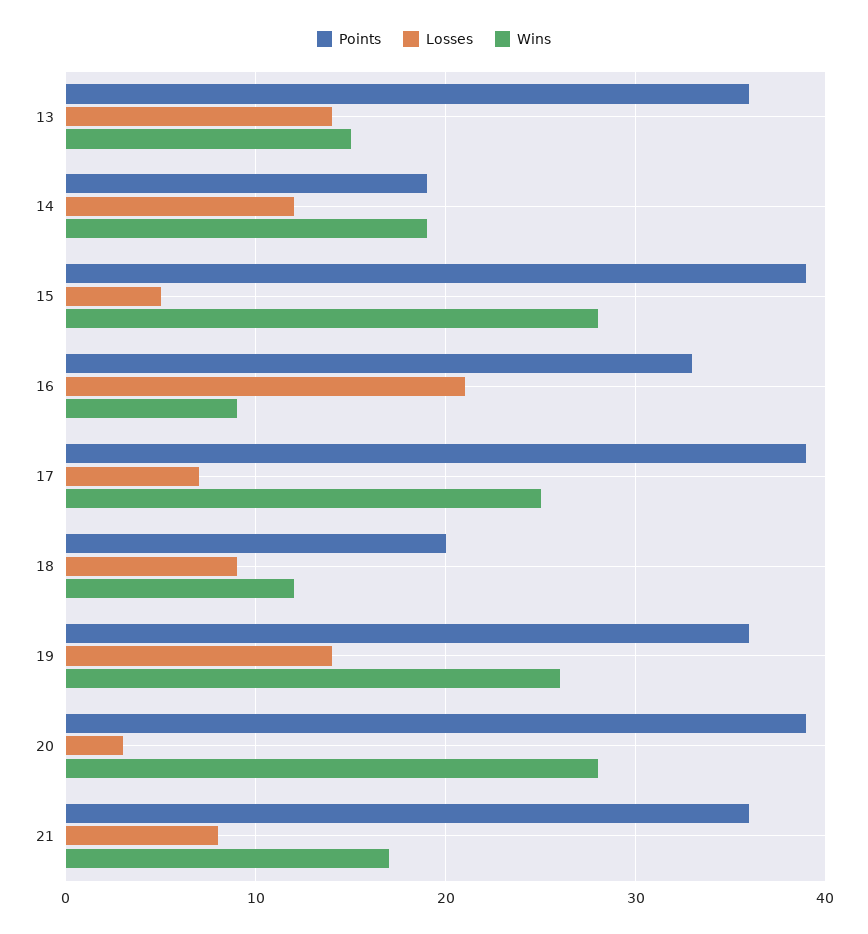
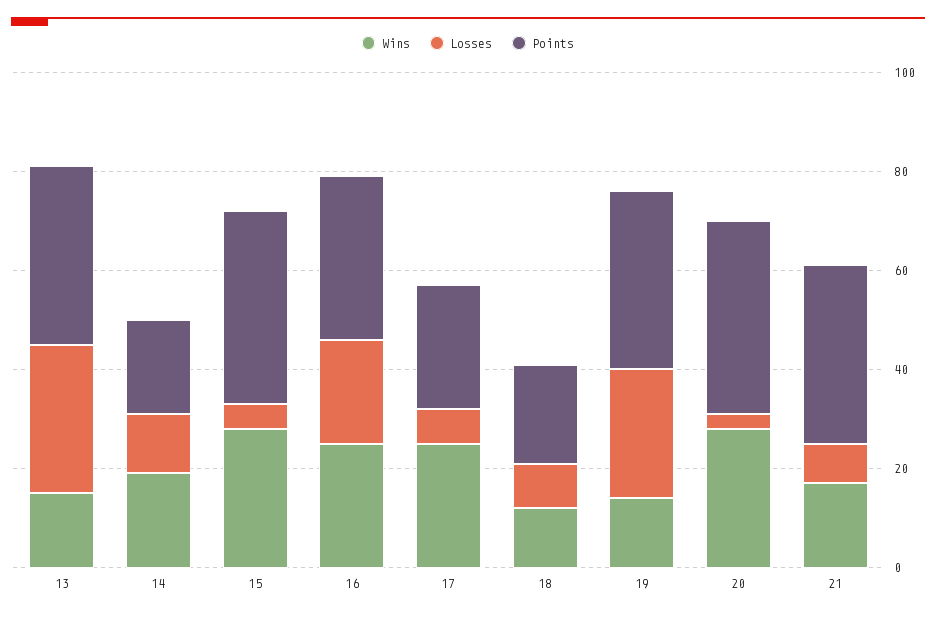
  {
    "Points": {
      "13": 36,
      "14": 19,
      "15": 39,
      "16": 33,
-     "17": 39,
+     "17": 25,
      "18": 20,
      "19": 36,
      "20": 39,
      "21": 36
    },
    "Losses": {
-     "13": 14,
+     "13": 30,
      "14": 12,
      "15": 5,
      "16": 21,
      "17": 7,
      "18": 9,
-     "19": 14,
+     "19": 25,
      "20": 3,
      "21": 8
    },
    "Wins": {
      "13": 15,
      "14": 19,
      "15": 28,
-     "16": 9,
+     "16": 25,
      "17": 25,
      "18": 12,
-     "19": 26,
+     "19": 15,
      "20": 28,
      "21": 17
    }
  }

